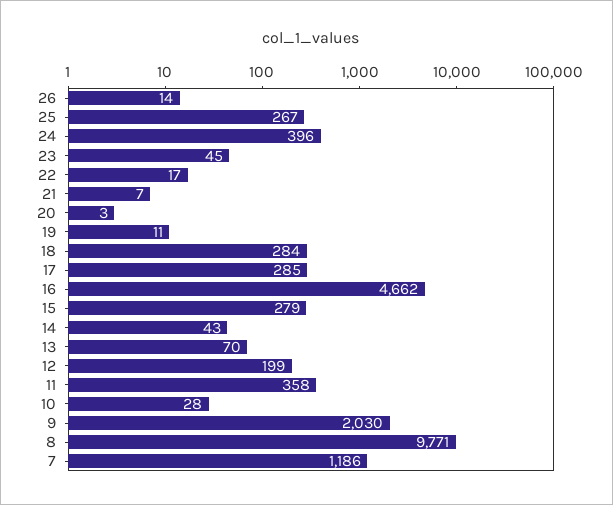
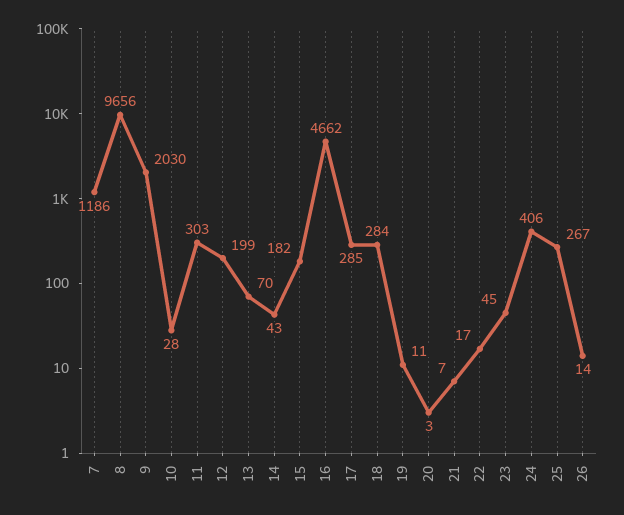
  {
    "26": 14,
    "25": 267,
-   "24": 396,
+   "24": 406,
    "23": 45,
    "22": 17,
    "21": 7,
    "20": 3,
    "19": 11,
    "18": 284,
    "17": 285,
    "16": 4662,
-   "15": 279,
+   "15": 182,
    "14": 43,
    "13": 70,
    "12": 199,
-   "11": 358,
+   "11": 303,
    "10": 28,
    "9": 2030,
-   "8": 9771,
+   "8": 9656,
    "7": 1186
  }

